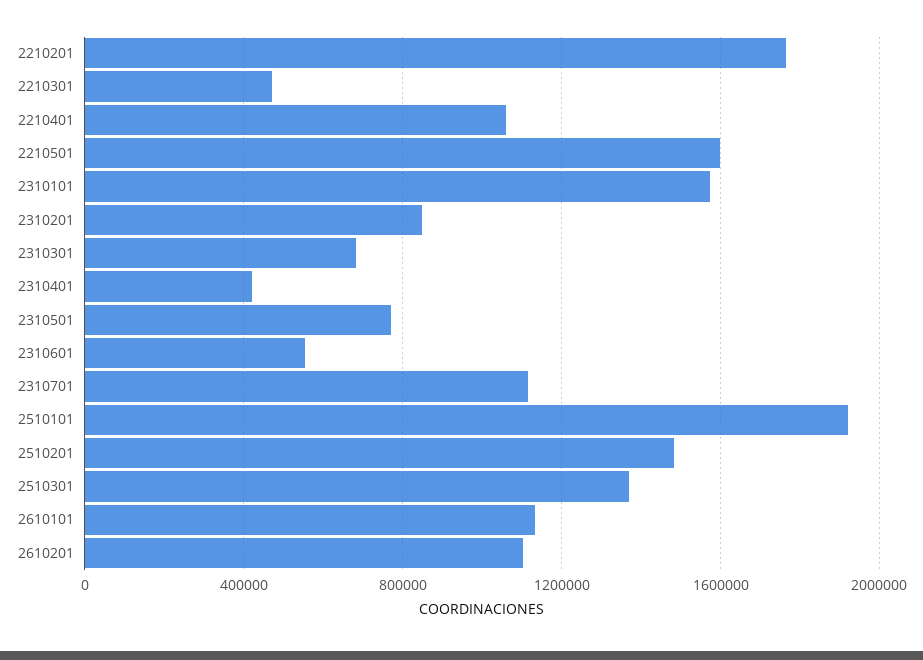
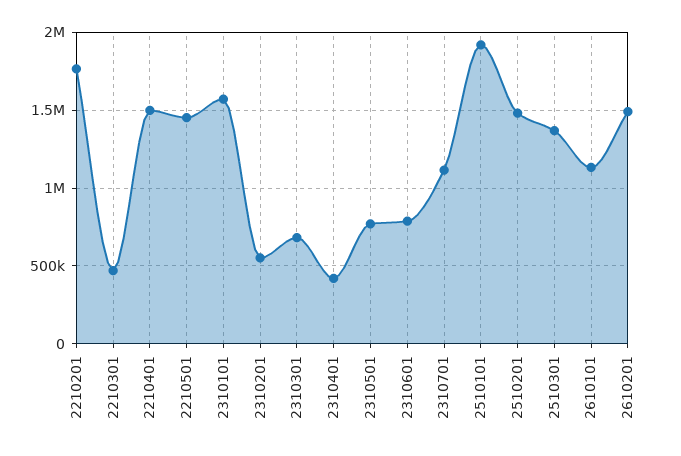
  {
    "2210201": 1750000,
    "2210301": 450000,
-   "2210401": 1050000,
+   "2210401": 1500000,
-   "2210501": 1600000,
+   "2210501": 1450000,
    "2310101": 1550000,
-   "2310201": 850000,
+   "2310201": 550000,
    "2310301": 700000,
    "2310401": 400000,
    "2310501": 750000,
-   "2310601": 550000,
+   "2310601": 800000,
    "2310701": 1100000,
    "2510101": 1900000,
    "2510201": 1500000,
    "2510301": 1350000,
    "2610101": 1150000,
-   "2610201": 1100000
+   "2610201": 1500000
  }

